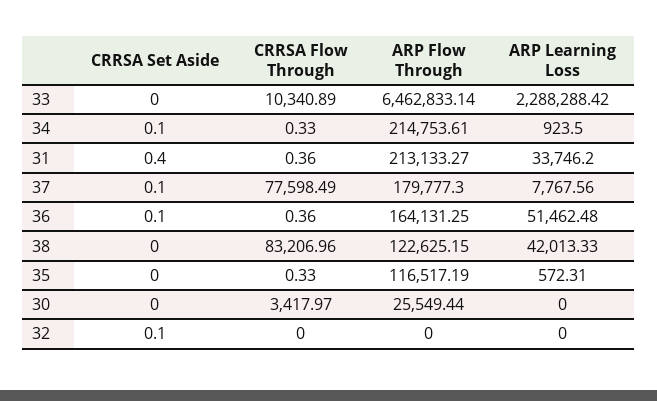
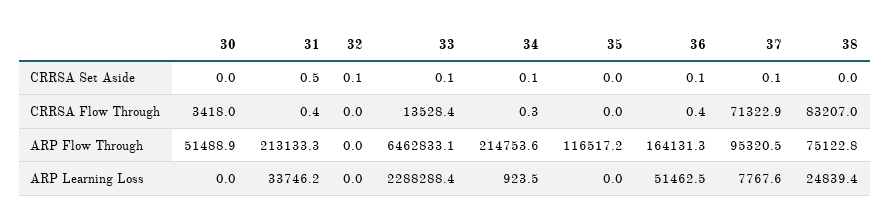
  {
    "CRRSA Set Aside": {
-     "33": 0,
+     "33": 0.1,
      "34": 0.1,
-     "31": 0.4,
+     "31": 0.5,
      "37": 0.1,
      "36": 0.1,
      "38": 0,
      "35": 0,
      "30": 0,
      "32": 0.1
    },
    "CRRSA Flow Through": {
-     "33": 10340.89,
+     "33": 13528.4,
      "34": 0.33,
      "31": 0.36,
-     "37": 77598.49,
+     "37": 71322.9,
      "36": 0.36,
      "38": 83206.96,
-     "35": 0.33,
+     "35": 0,
      "30": 3417.97,
      "32": 0
    },
    "ARP Flow Through": {
      "33": 6462833.14,
      "34": 214753.61,
      "31": 213133.27,
-     "37": 179777.3,
+     "37": 95320.5,
      "36": 164131.25,
-     "38": 122625.15,
+     "38": 75122.8,
      "35": 116517.19,
-     "30": 25549.44,
+     "30": 51488.9,
      "32": 0
    },
    "ARP Learning Loss": {
      "33": 2288288.42,
      "34": 923.5,
      "31": 33746.2,
      "37": 7767.56,
      "36": 51462.48,
-     "38": 42013.33,
+     "38": 24839.4,
-     "35": 572.31,
+     "35": 0,
      "30": 0,
      "32": 0
    }
  }

